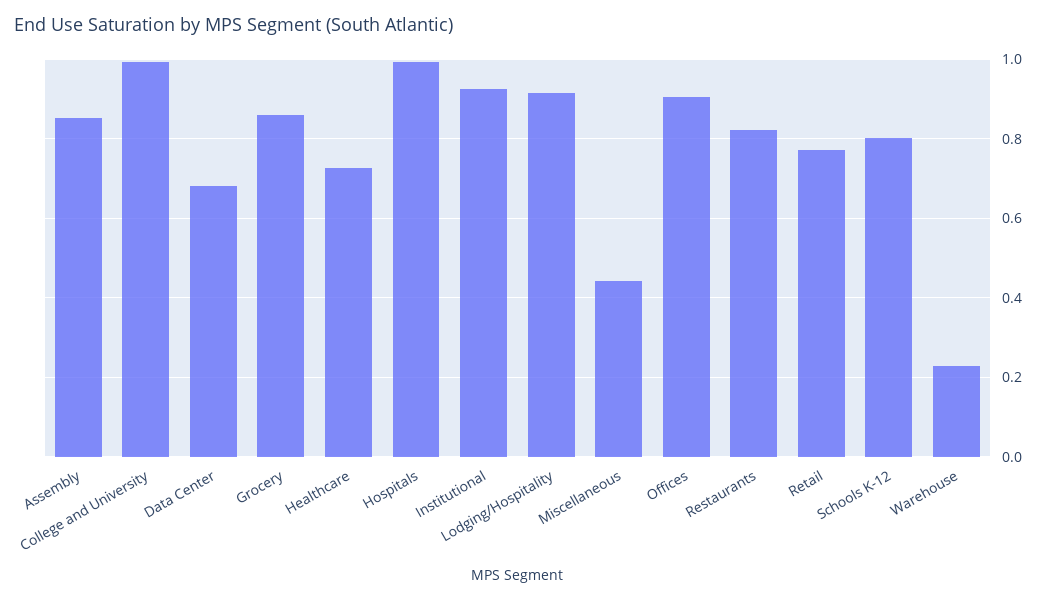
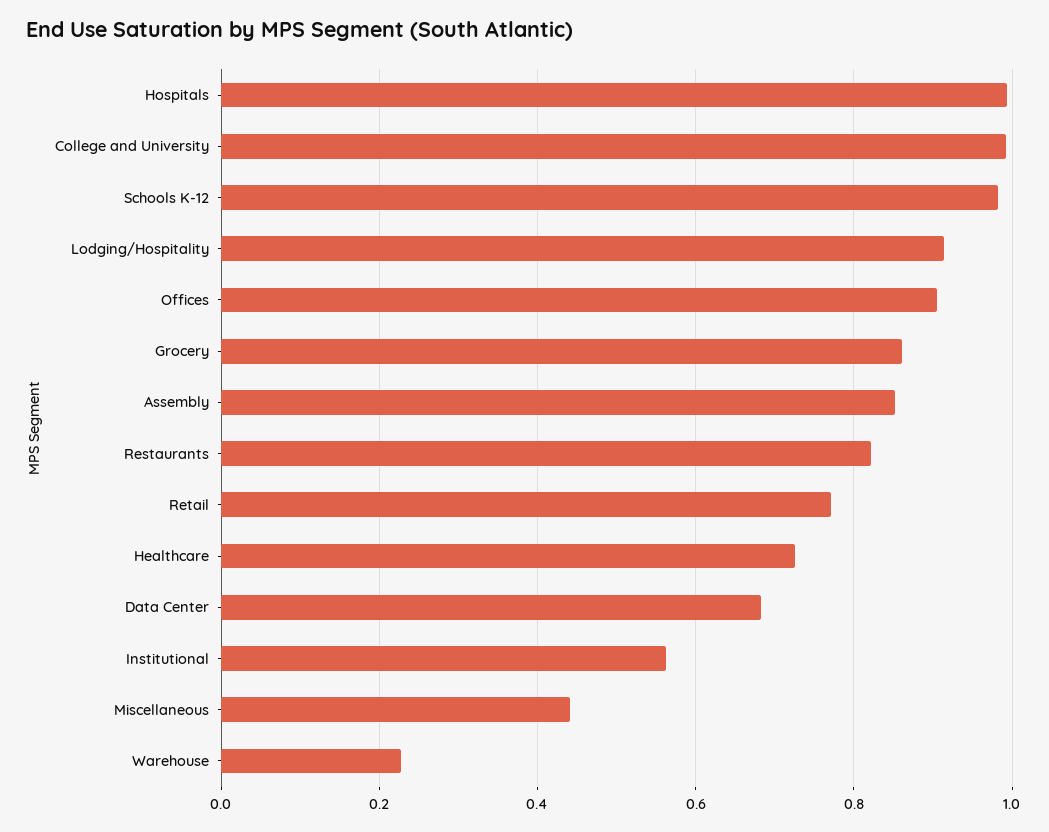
  {
    "Assembly": 0.86,
    "College and University": 1,
    "Data Center": 0.68,
    "Grocery": 0.86,
    "Healthcare": 0.72,
    "Hospitals": 1,
-   "Institutional": 0.92,
+   "Institutional": 0.56,
    "Lodging/Hospitality": 0.92,
    "Miscellaneous": 0.44,
    "Offices": 0.9,
    "Restaurants": 0.82,
    "Retail": 0.78,
-   "Schools K-12": 0.8,
+   "Schools K-12": 0.98,
    "Warehouse": 0.22
  }

